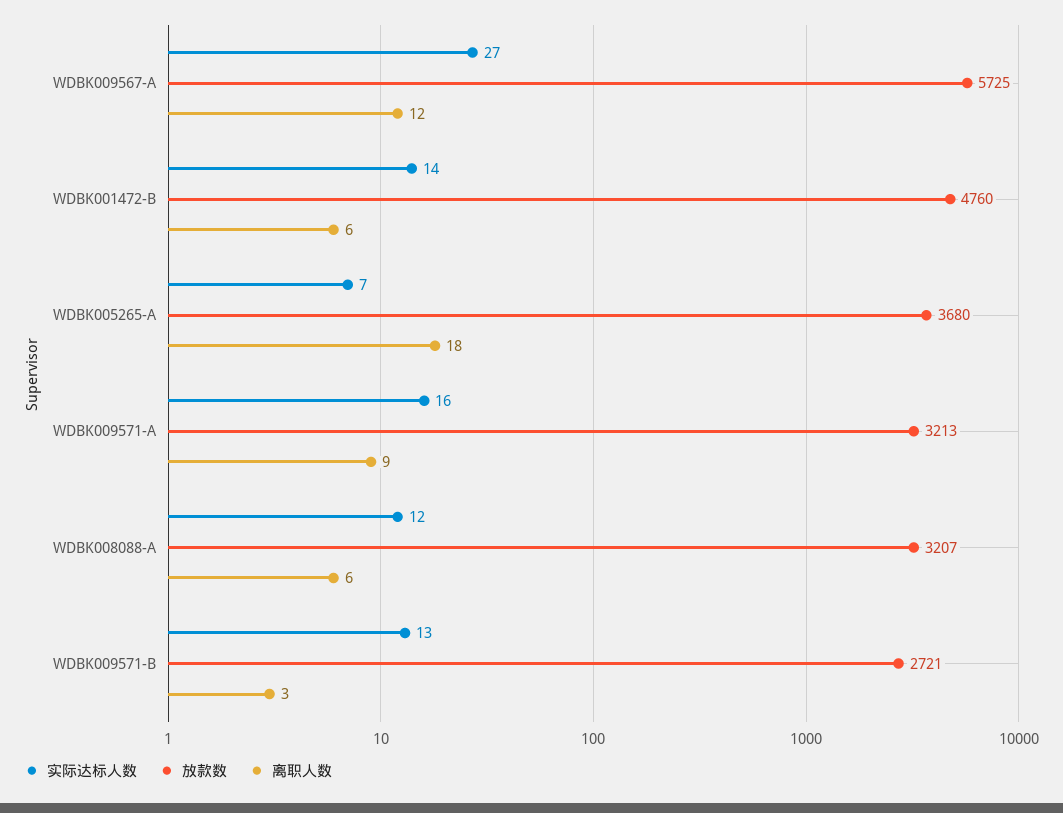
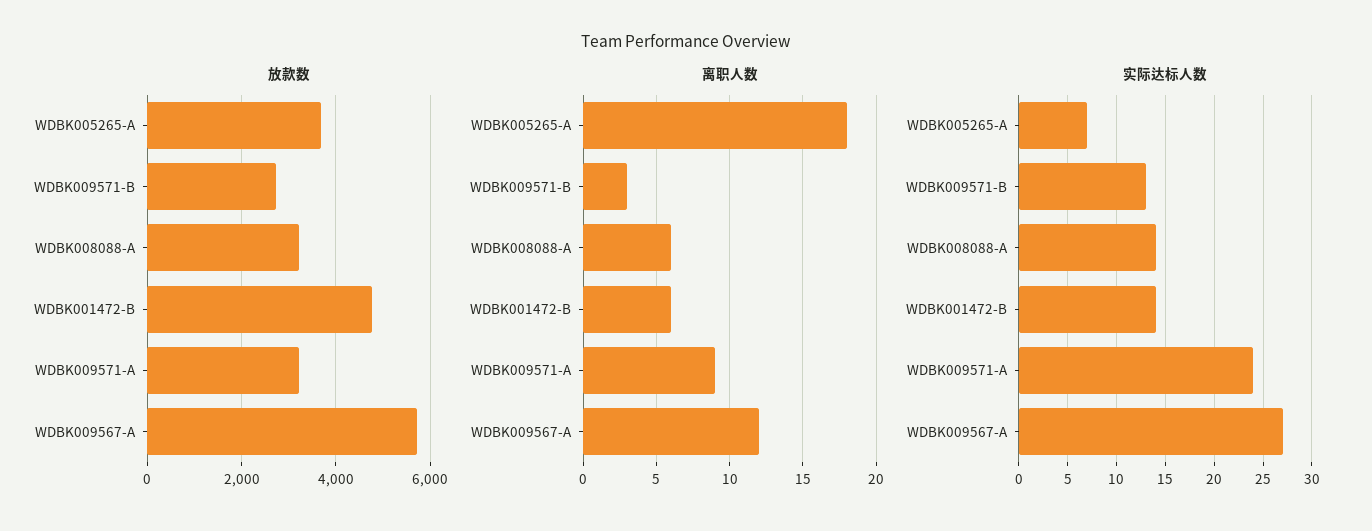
  {
    "实际达标人数": {
      "WDBK009567-A": 27,
      "WDBK001472-B": 14,
      "WDBK005265-A": 7,
-     "WDBK009571-A": 16,
+     "WDBK009571-A": 24,
-     "WDBK008088-A": 12,
+     "WDBK008088-A": 14,
      "WDBK009571-B": 13
    },
    "放款数": {
      "WDBK009567-A": 5725,
      "WDBK001472-B": 4760,
      "WDBK005265-A": 3680,
      "WDBK009571-A": 3213,
      "WDBK008088-A": 3207,
      "WDBK009571-B": 2721
    },
    "离职人数": {
      "WDBK009567-A": 12,
      "WDBK001472-B": 6,
      "WDBK005265-A": 18,
      "WDBK009571-A": 9,
      "WDBK008088-A": 6,
      "WDBK009571-B": 3
    }
  }

